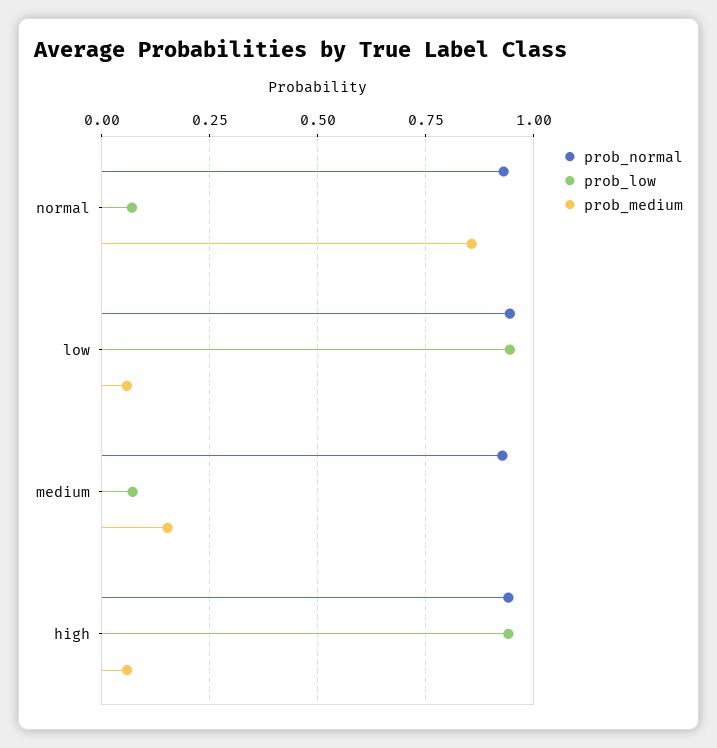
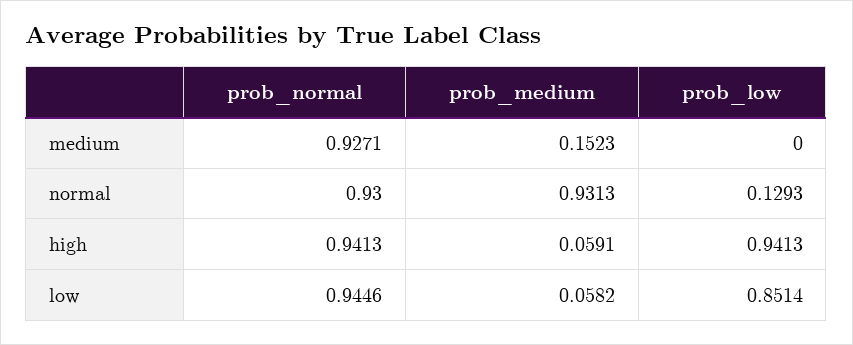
  {
    "prob_normal": {
      "normal": 0.93,
      "low": 0.9446,
      "medium": 0.9271,
      "high": 0.9413
    },
    "prob_low": {
-     "normal": 0.075,
+     "normal": 0.1293,
-     "low": 0.95,
+     "low": 0.8514,
-     "medium": 0.075,
+     "medium": 0,
      "high": 0.9413
    },
    "prob_medium": {
-     "normal": 0.85,
+     "normal": 0.9313,
      "low": 0.0582,
      "medium": 0.1523,
      "high": 0.0591
    }
  }

